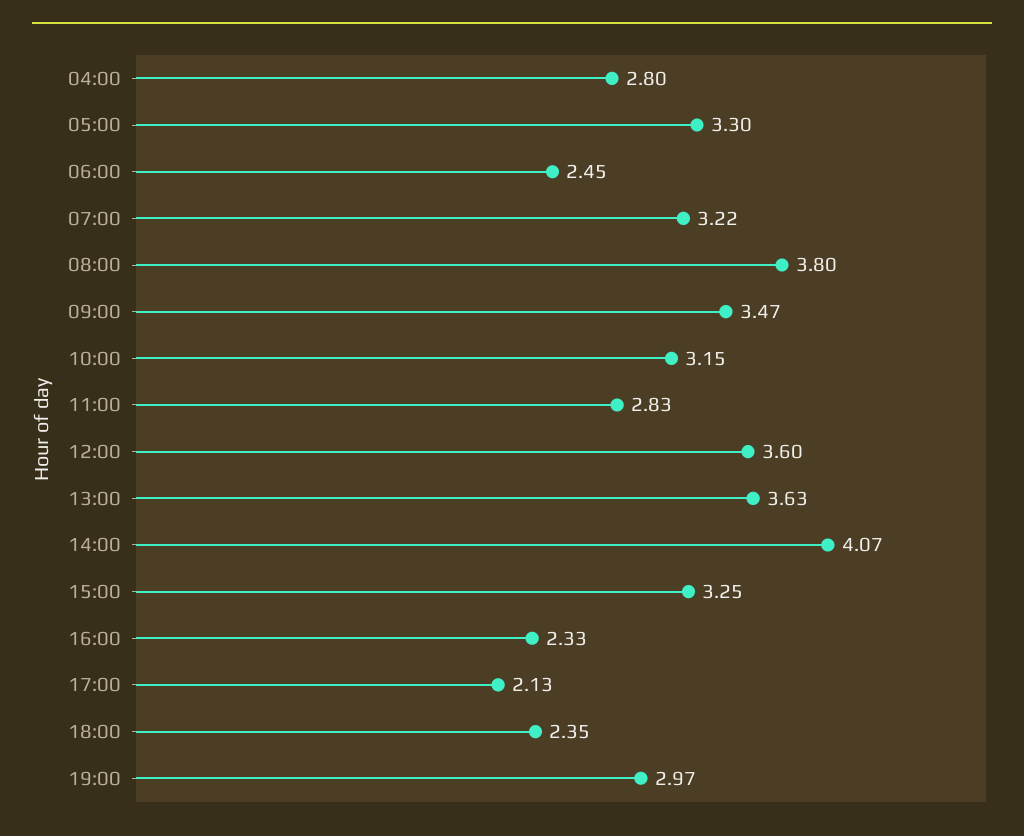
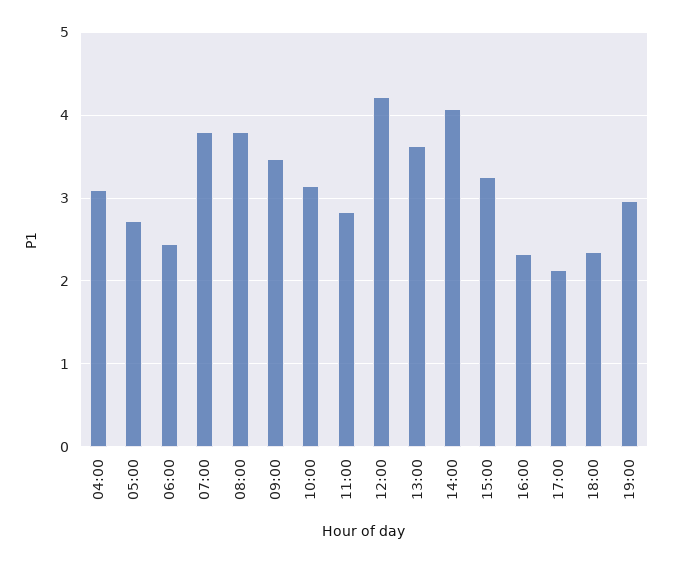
  {
-   "04:00": 2.8,
+   "04:00": 3.1,
-   "05:00": 3.3,
+   "05:00": 2.7,
    "06:00": 2.45,
-   "07:00": 3.22,
+   "07:00": 3.8,
    "08:00": 3.8,
    "09:00": 3.47,
    "10:00": 3.15,
    "11:00": 2.83,
-   "12:00": 3.6,
+   "12:00": 4.2,
    "13:00": 3.63,
    "14:00": 4.07,
    "15:00": 3.25,
    "16:00": 2.33,
    "17:00": 2.13,
    "18:00": 2.35,
    "19:00": 2.97
  }

